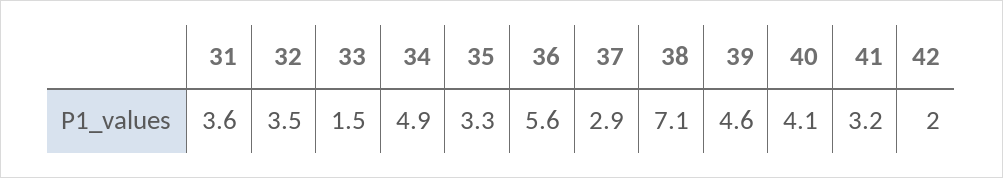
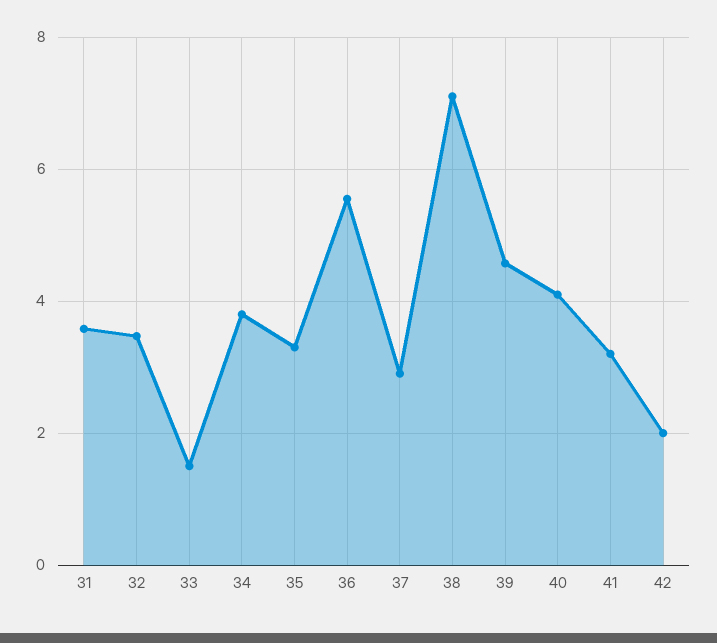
  {
    "31": 3.6,
    "32": 3.5,
    "33": 1.5,
-   "34": 4.9,
+   "34": 3.8,
    "35": 3.3,
    "36": 5.6,
    "37": 2.9,
    "38": 7.1,
    "39": 4.6,
    "40": 4.1,
    "41": 3.2,
    "42": 2
  }

